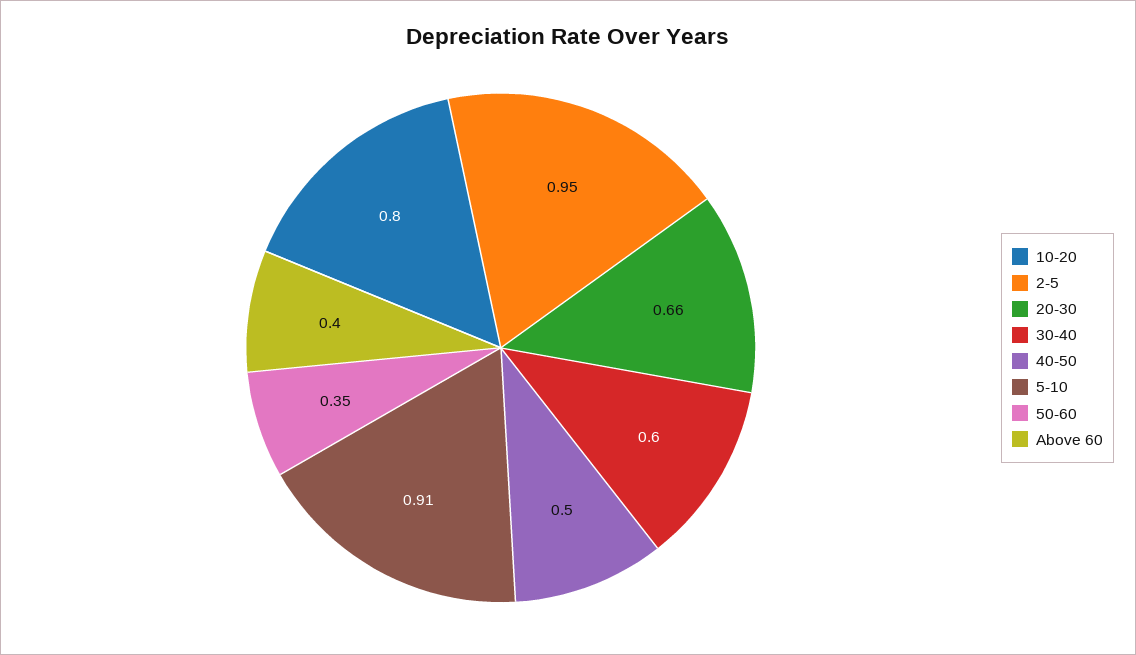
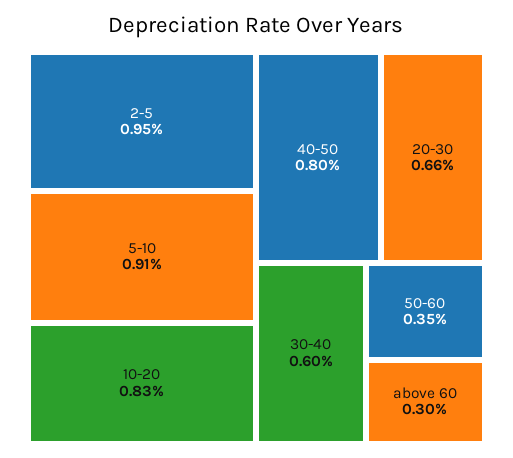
  {
-   "10-20": 0.8,
+   "10-20": 0.83,
    "2-5": 0.95,
    "20-30": 0.66,
    "30-40": 0.6,
-   "40-50": 0.5,
+   "40-50": 0.8,
    "5-10": 0.91,
    "50-60": 0.35,
-   "Above 60": 0.4
+   "Above 60": 0.3
  }

